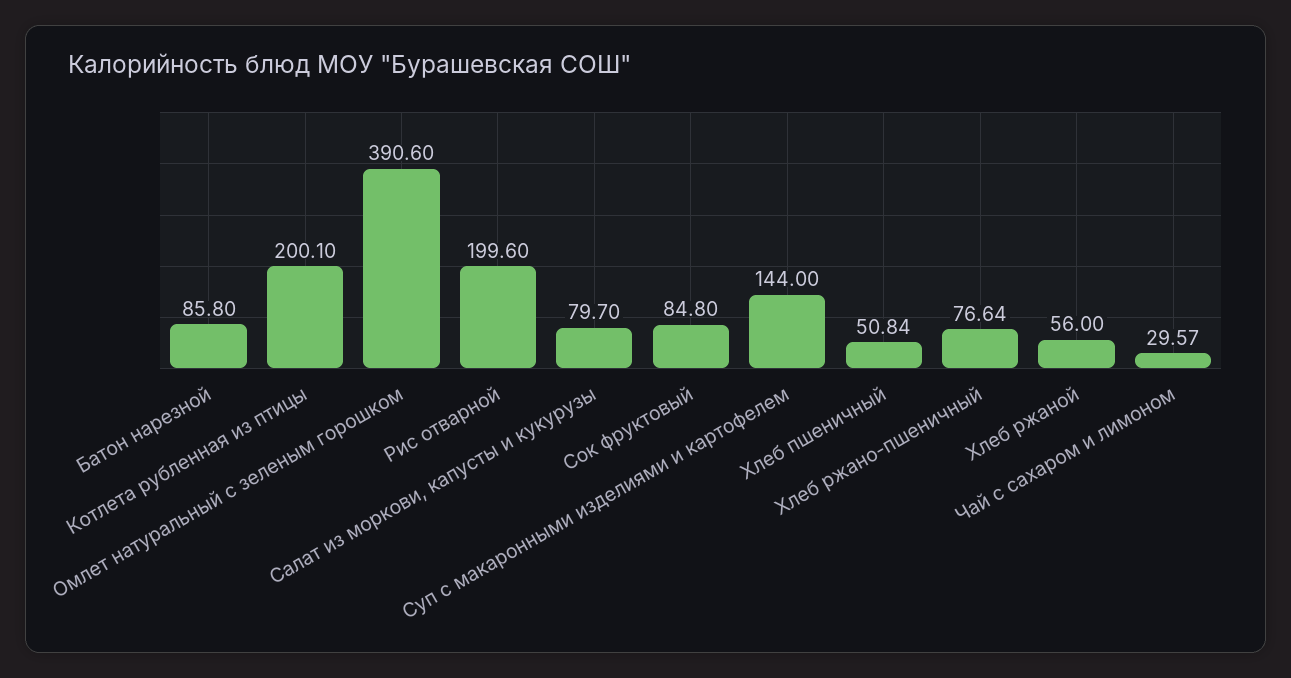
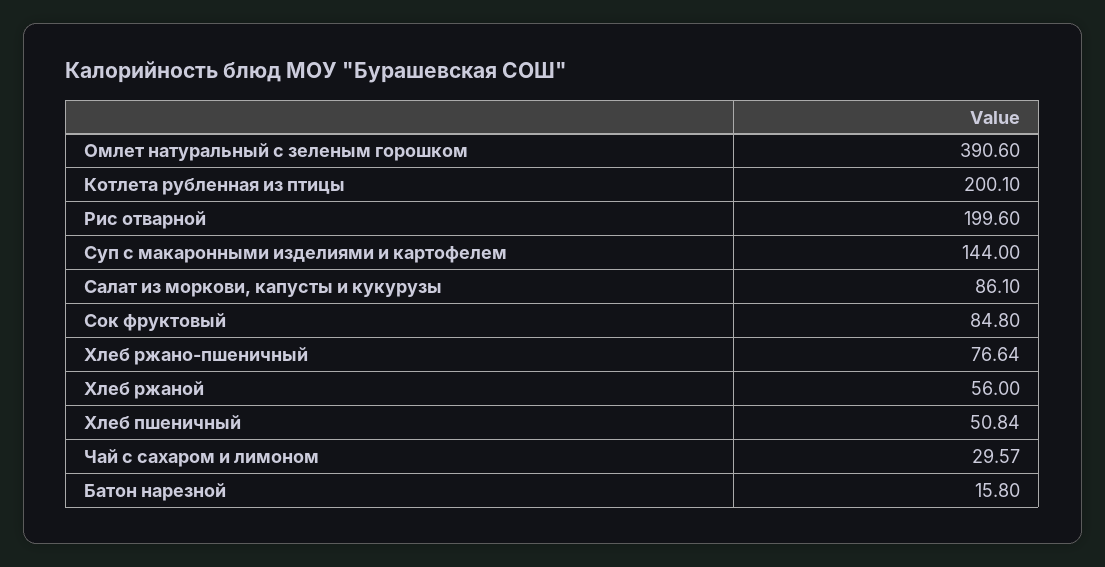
  {
-   "Батон нарезной": 85.8,
+   "Батон нарезной": 15.8,
    "Котлета рубленная из птицы": 200.1,
    "Омлет натуральный с зеленым горошком": 390.6,
    "Рис отварной": 199.6,
-   "Салат из моркови, капусты и кукурузы": 79.7,
+   "Салат из моркови, капусты и кукурузы": 86.1,
    "Сок фруктовый": 84.8,
    "Суп с макаронными изделиями и картофелем": 144,
    "Хлеб пшеничный": 50.84,
    "Хлеб ржано-пшеничный": 76.64,
    "Хлеб ржаной": 56,
    "Чай с сахаром и лимоном": 29.57
  }

